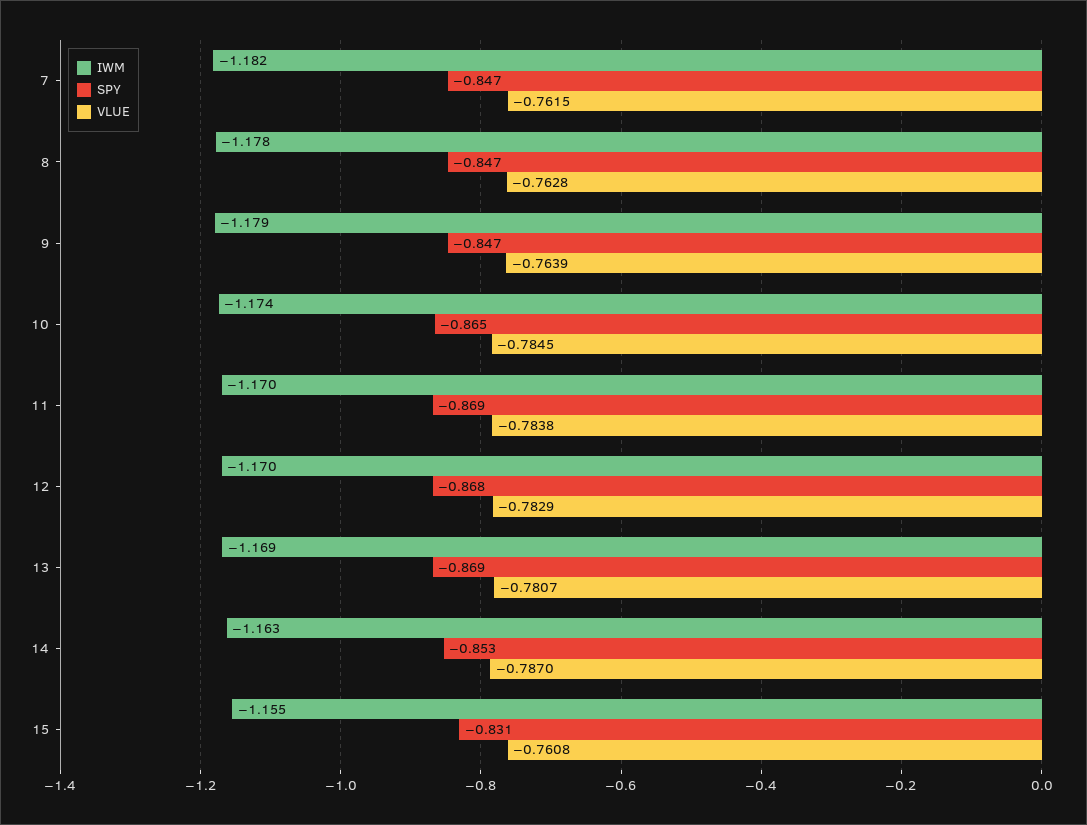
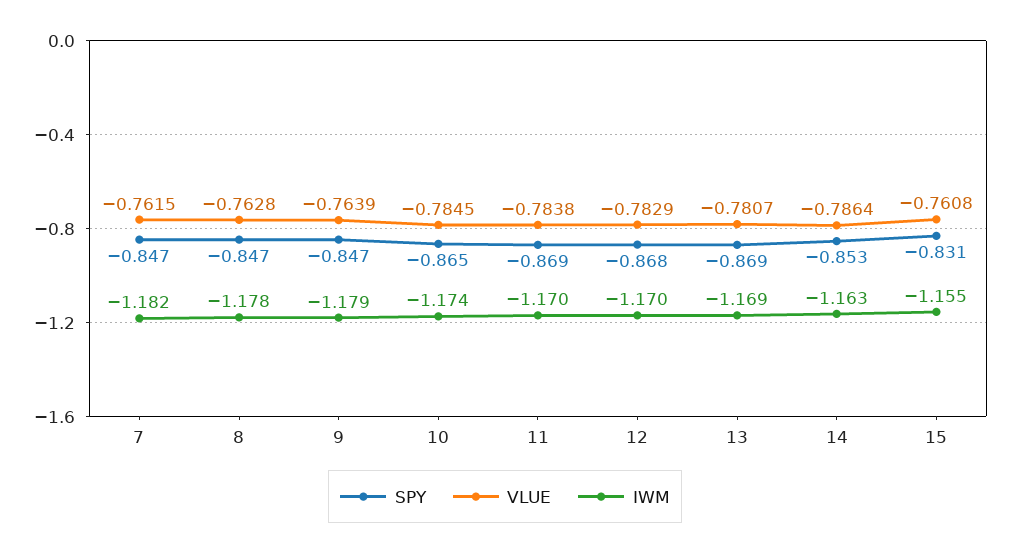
  {
    "IWM": {
      "7": -1.182,
      "8": -1.178,
      "9": -1.179,
      "10": -1.174,
      "11": -1.17,
      "12": -1.17,
      "13": -1.169,
      "14": -1.163,
      "15": -1.155
    },
    "SPY": {
      "7": -0.847,
      "8": -0.847,
      "9": -0.847,
      "10": -0.865,
      "11": -0.869,
      "12": -0.868,
      "13": -0.869,
      "14": -0.853,
      "15": -0.831
    },
    "VLUE": {
      "7": -0.7615,
      "8": -0.7628,
      "9": -0.7639,
      "10": -0.7845,
      "11": -0.7838,
      "12": -0.7829,
      "13": -0.7807,
-     "14": -0.787,
+     "14": -0.7864,
      "15": -0.7608
    }
  }

